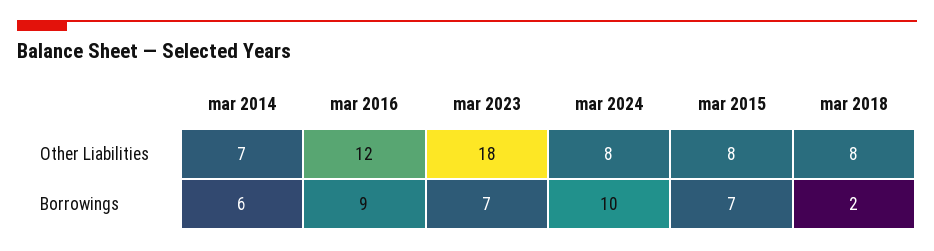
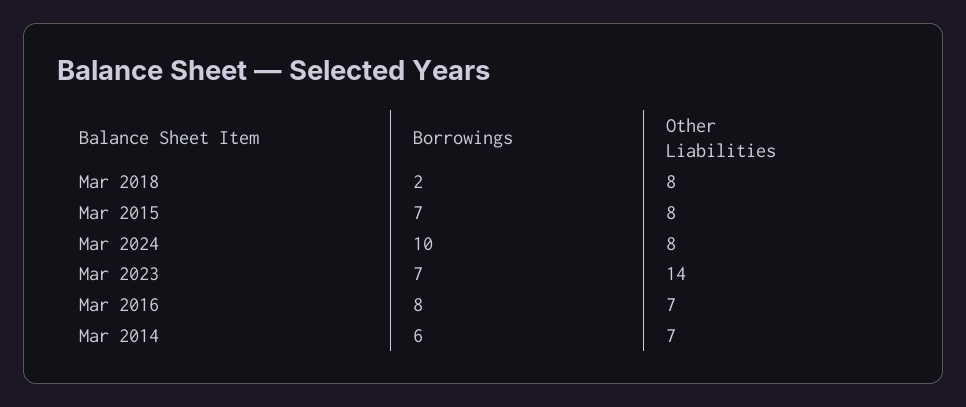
  {
    "mar 2014": {
      "Other Liabilities": 7,
      "Borrowings": 6
    },
    "mar 2016": {
-     "Other Liabilities": 12,
+     "Other Liabilities": 7,
-     "Borrowings": 9
+     "Borrowings": 8
    },
    "mar 2023": {
-     "Other Liabilities": 18,
+     "Other Liabilities": 14,
      "Borrowings": 7
    },
    "mar 2024": {
      "Other Liabilities": 8,
      "Borrowings": 10
    },
    "mar 2015": {
      "Other Liabilities": 8,
      "Borrowings": 7
    },
    "mar 2018": {
      "Other Liabilities": 8,
      "Borrowings": 2
    }
  }

